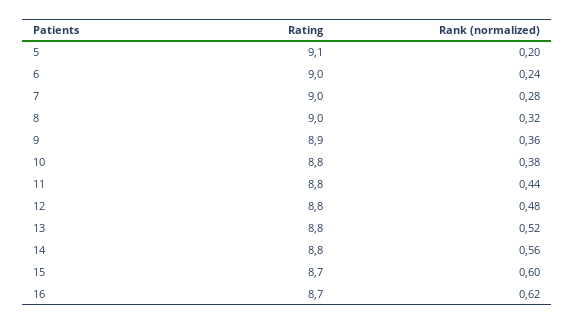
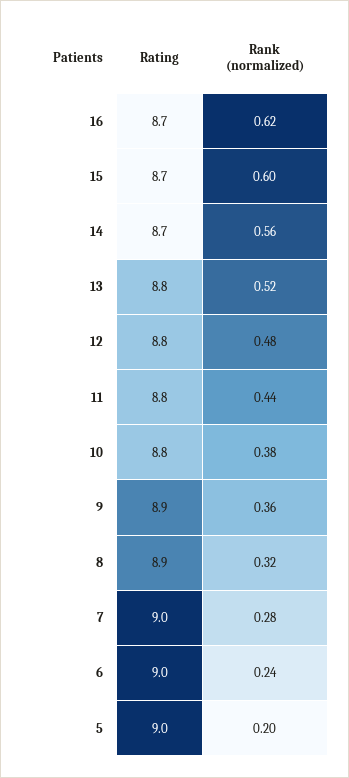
  {
    "Rating": {
-     "5": 9.1,
+     "5": 9,
      "6": 9,
      "7": 9,
-     "8": 9,
+     "8": 8.9,
      "9": 8.9,
      "10": 8.8,
      "11": 8.8,
      "12": 8.8,
      "13": 8.8,
-     "14": 8.8,
+     "14": 8.7,
      "15": 8.7,
      "16": 8.7
    },
    "Rank (normalized)": {
      "5": 0.2,
      "6": 0.24,
      "7": 0.28,
      "8": 0.32,
      "9": 0.36,
      "10": 0.38,
      "11": 0.44,
      "12": 0.48,
      "13": 0.52,
      "14": 0.56,
      "15": 0.6,
      "16": 0.62
    }
  }

